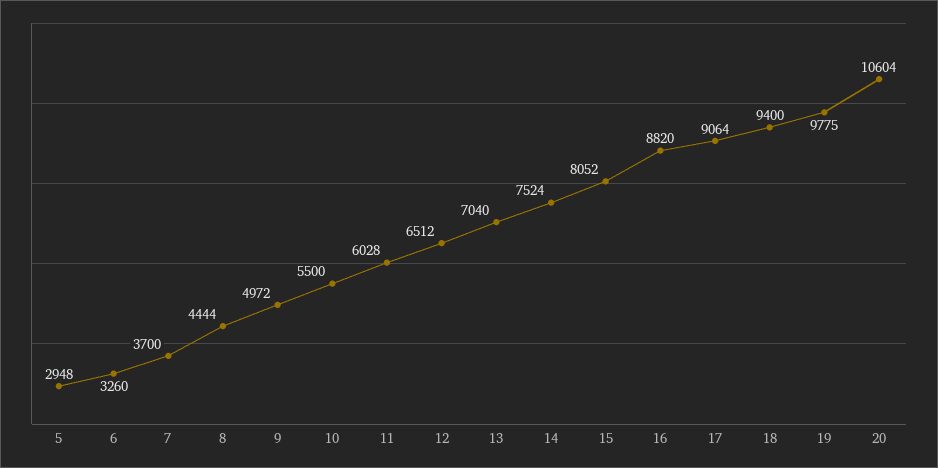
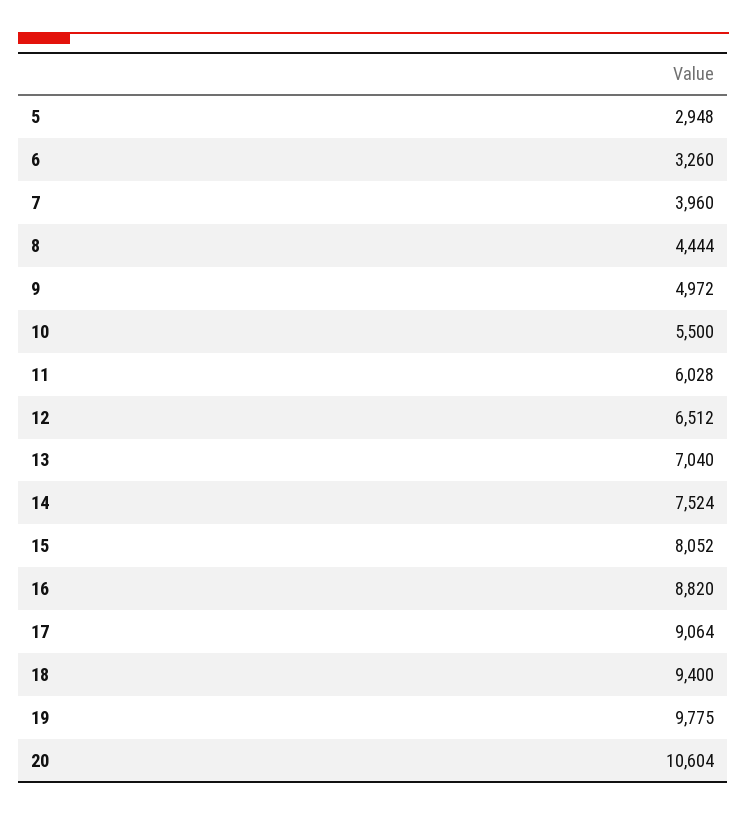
  {
    "5": 2948,
    "6": 3260,
-   "7": 3700,
+   "7": 3960,
    "8": 4444,
    "9": 4972,
    "10": 5500,
    "11": 6028,
    "12": 6512,
    "13": 7040,
    "14": 7524,
    "15": 8052,
    "16": 8820,
    "17": 9064,
    "18": 9400,
    "19": 9775,
    "20": 10604
  }

